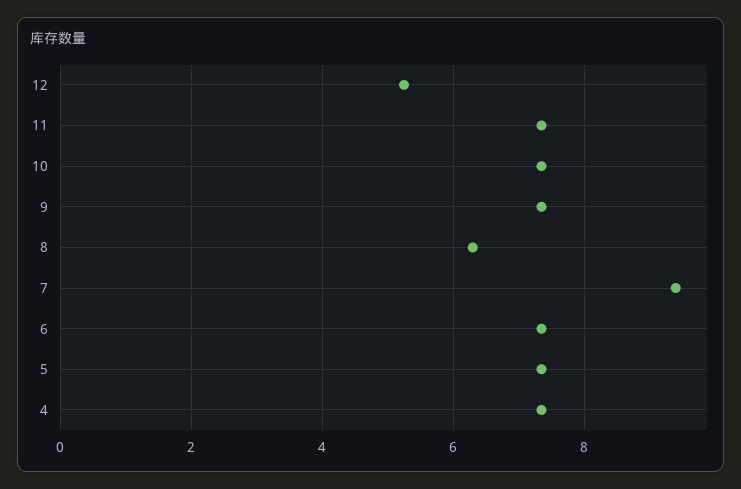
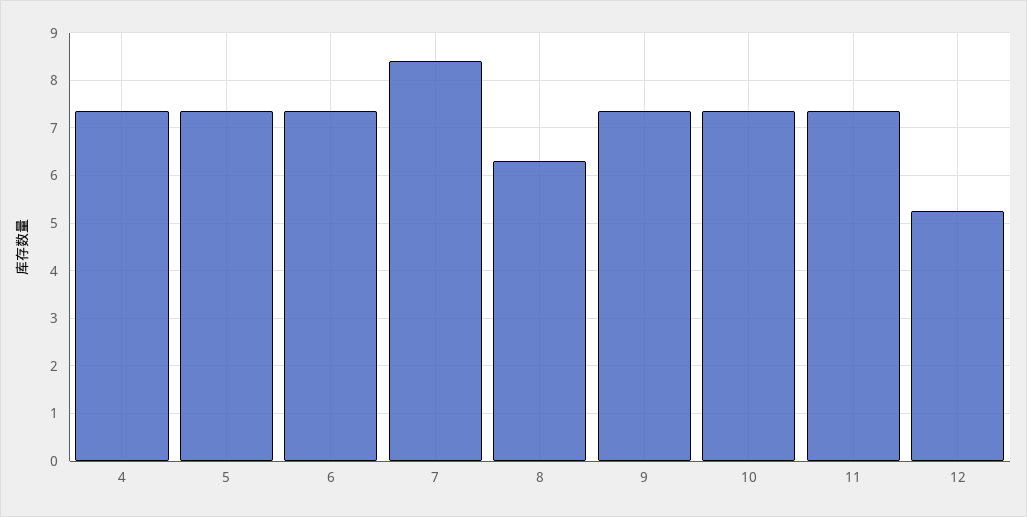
  {
    "12": 5.2,
    "11": 7.4,
    "10": 7.4,
    "9": 7.4,
    "8": 6.4,
-   "7": 9.4,
+   "7": 8.4,
    "6": 7.4,
    "5": 7.4,
    "4": 7.4
  }

